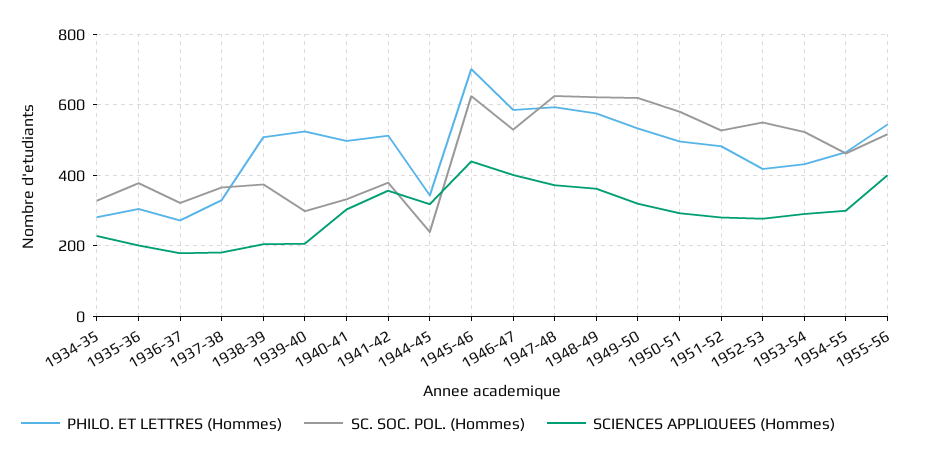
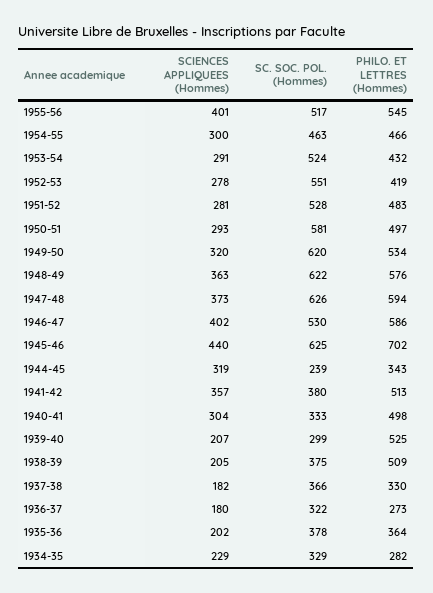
  {
    "PHILO. ET LETTRES (Hommes)": {
      "1934-35": 282,
-     "1935-36": 300,
+     "1935-36": 364,
      "1936-37": 273,
      "1937-38": 330,
      "1938-39": 509,
      "1939-40": 525,
      "1940-41": 498,
      "1941-42": 513,
      "1944-45": 343,
      "1945-46": 702,
      "1946-47": 586,
      "1947-48": 594,
      "1948-49": 576,
      "1949-50": 534,
      "1950-51": 497,
      "1951-52": 483,
      "1952-53": 419,
      "1953-54": 432,
      "1954-55": 466,
      "1955-56": 545
    },
    "SC. SOC. POL. (Hommes)": {
      "1934-35": 329,
      "1935-36": 378,
      "1936-37": 322,
      "1937-38": 366,
      "1938-39": 375,
      "1939-40": 299,
      "1940-41": 333,
      "1941-42": 380,
      "1944-45": 239,
      "1945-46": 625,
      "1946-47": 530,
      "1947-48": 626,
      "1948-49": 622,
      "1949-50": 620,
      "1950-51": 581,
      "1951-52": 528,
      "1952-53": 551,
      "1953-54": 524,
      "1954-55": 463,
      "1955-56": 517
    },
    "SCIENCES APPLIQUEES (Hommes)": {
      "1934-35": 229,
      "1935-36": 202,
      "1936-37": 180,
      "1937-38": 182,
      "1938-39": 205,
      "1939-40": 207,
      "1940-41": 304,
      "1941-42": 357,
      "1944-45": 319,
      "1945-46": 440,
      "1946-47": 402,
      "1947-48": 373,
      "1948-49": 363,
      "1949-50": 320,
      "1950-51": 293,
      "1951-52": 281,
      "1952-53": 278,
      "1953-54": 291,
      "1954-55": 300,
      "1955-56": 401
    }
  }

